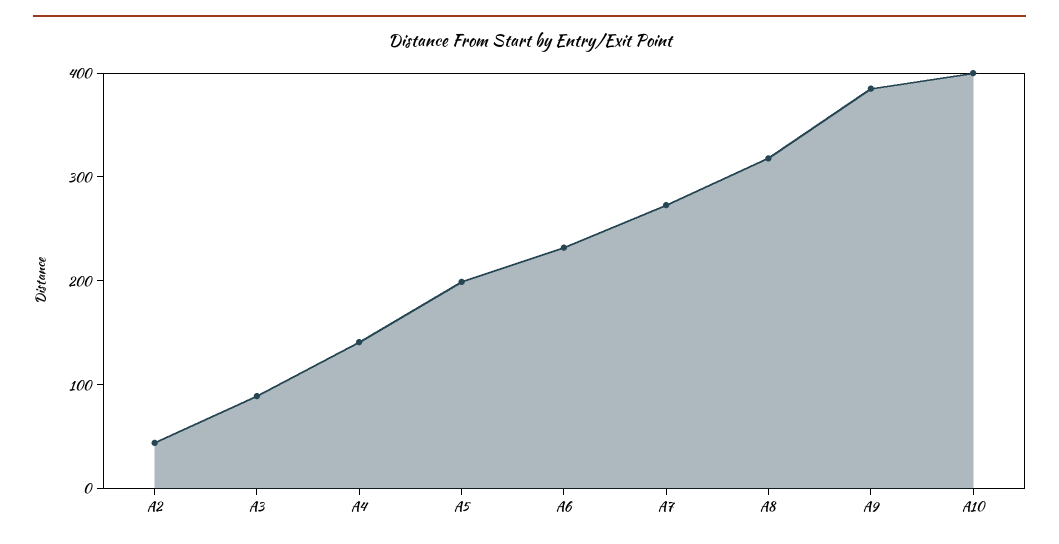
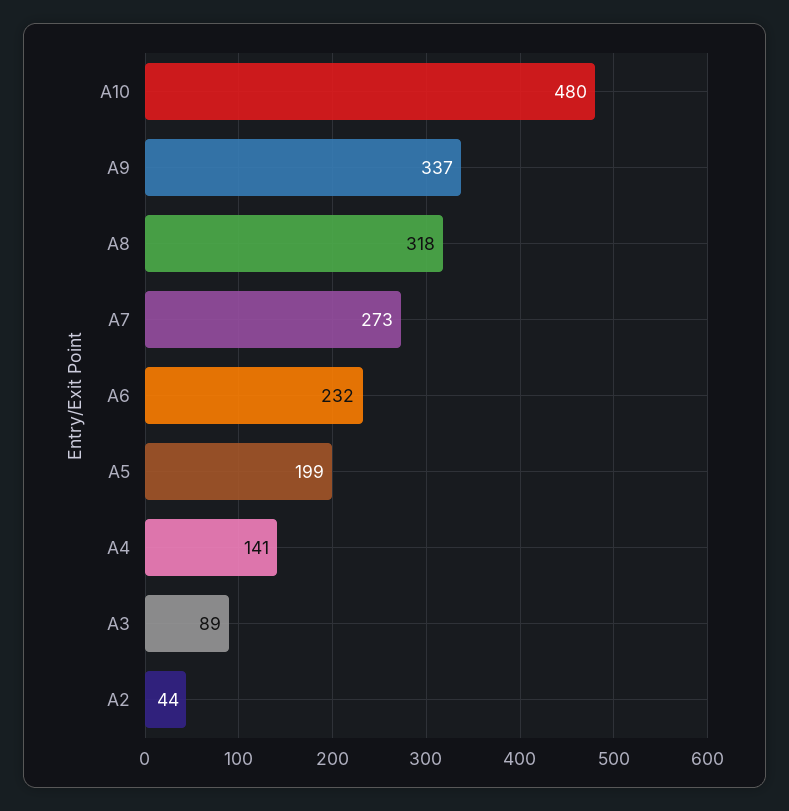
  {
    "A2": 44,
    "A3": 89,
    "A4": 141,
    "A5": 199,
    "A6": 232,
    "A7": 273,
    "A8": 318,
-   "A9": 380,
+   "A9": 337,
-   "A10": 400
+   "A10": 480
  }

